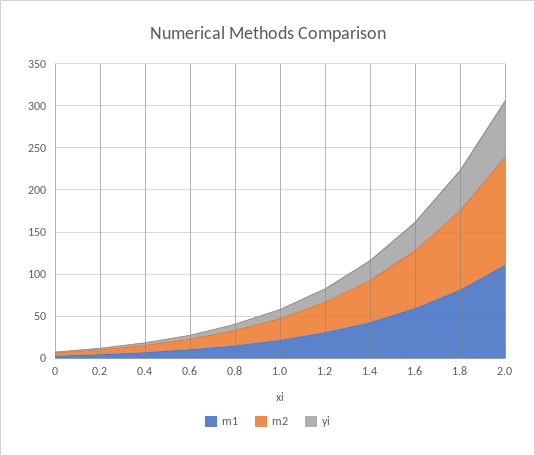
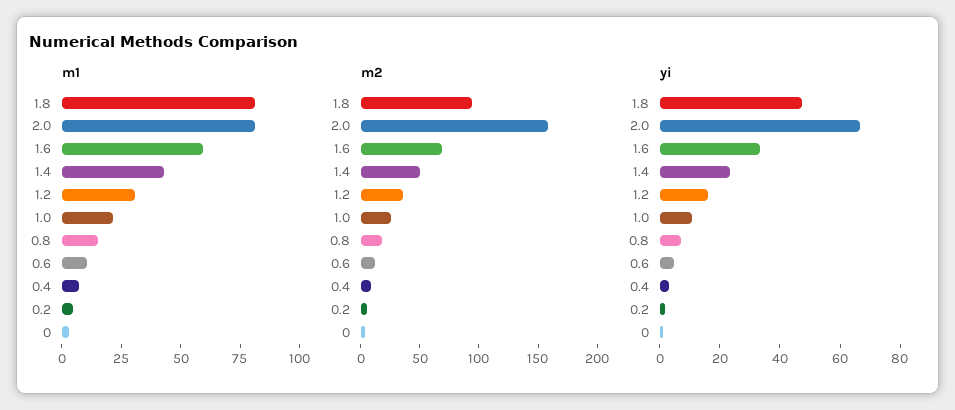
  {
    "m1": {
      "0": 5,
      "0.2": 5,
      "0.4": 5,
      "0.6": 10,
      "0.8": 15,
      "1.0": 20,
      "1.2": 30,
      "1.4": 45,
      "1.6": 60,
      "1.8": 80,
-     "2.0": 110
+     "2.0": 80
    },
    "m2": {
      "0": 0,
      "0.2": 10,
      "0.4": 10,
      "0.6": 10,
      "0.8": 20,
      "1.0": 30,
      "1.2": 40,
      "1.4": 50,
      "1.6": 70,
      "1.8": 90,
-     "2.0": 130
+     "2.0": 160
    },
    "yi": {
      "0": 0,
      "0.2": 0,
      "0.4": 5,
      "0.6": 5,
      "0.8": 5,
      "1.0": 10,
      "1.2": 15,
      "1.4": 25,
      "1.6": 35,
      "1.8": 45,
      "2.0": 65
    }
  }

